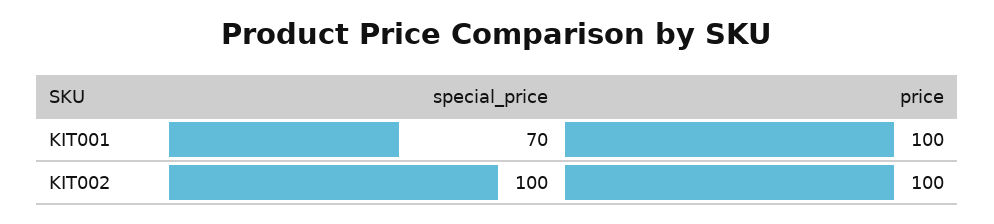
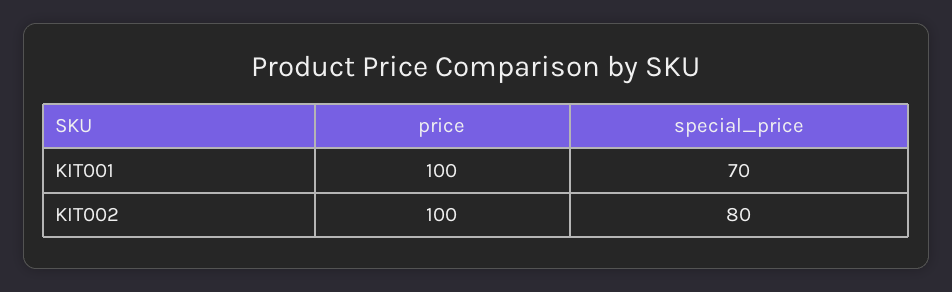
  {
    "special_price": {
      "KIT001": 70,
-     "KIT002": 100
+     "KIT002": 80
    },
    "price": {
      "KIT001": 100,
      "KIT002": 100
    }
  }

